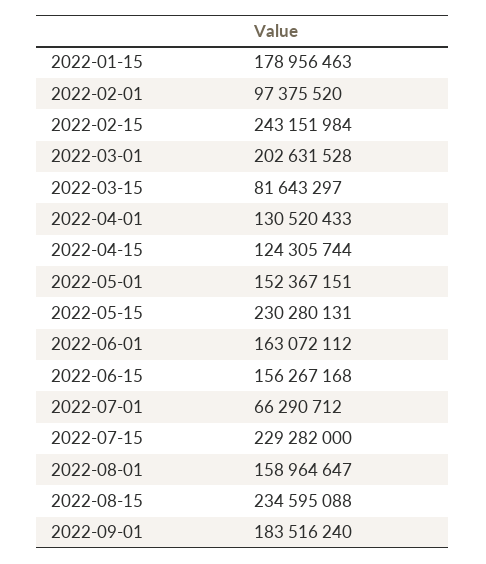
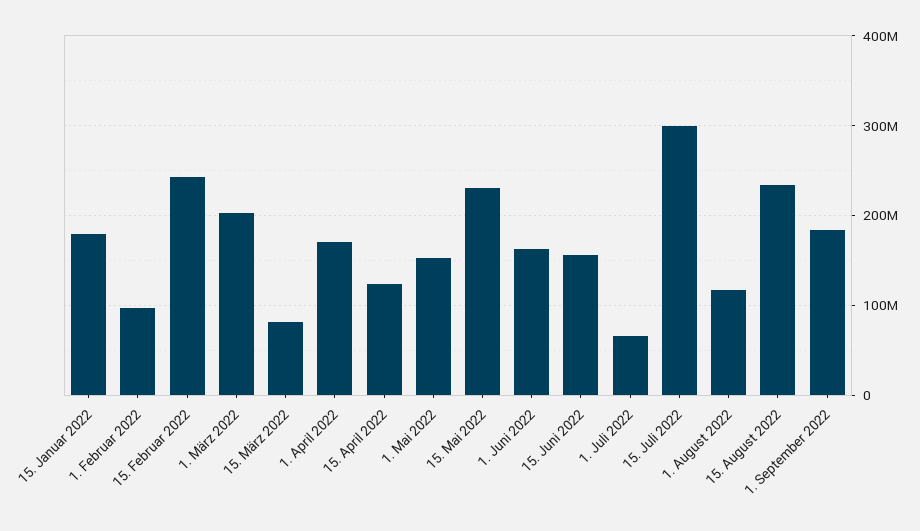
  {
    "2022-01-15": 178956463,
    "2022-02-01": 97375520,
    "2022-02-15": 243151984,
    "2022-03-01": 202631528,
    "2022-03-15": 81643297,
-   "2022-04-01": 130520433,
+   "2022-04-01": 170000000,
    "2022-04-15": 124305744,
    "2022-05-01": 152367151,
    "2022-05-15": 230280131,
    "2022-06-01": 163072112,
    "2022-06-15": 156267168,
    "2022-07-01": 66290712,
-   "2022-07-15": 229282000,
+   "2022-07-15": 300000000,
-   "2022-08-01": 158964647,
+   "2022-08-01": 120000000,
    "2022-08-15": 234595088,
    "2022-09-01": 183516240
  }

